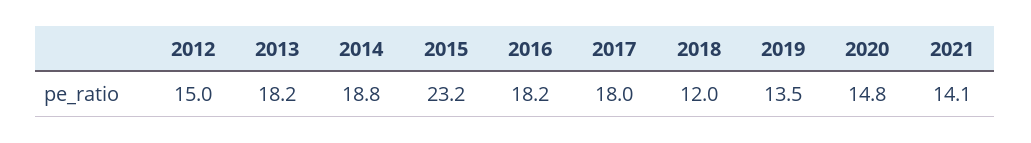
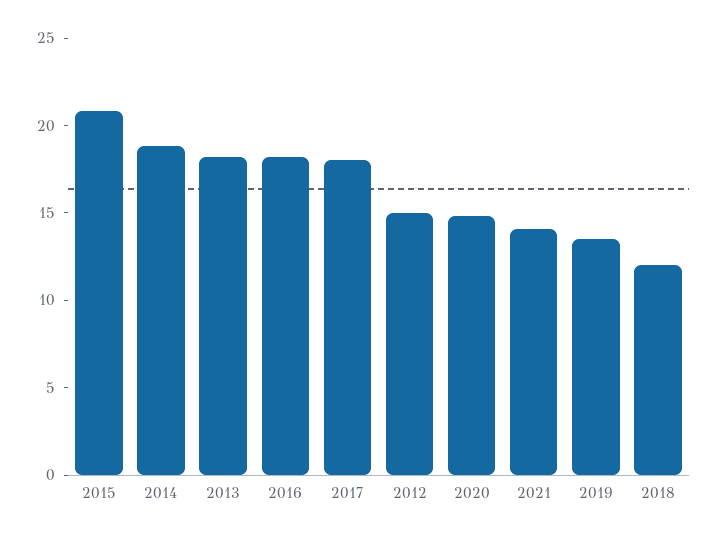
  {
    "2012": 15,
    "2013": 18.2,
    "2014": 18.8,
-   "2015": 23.2,
+   "2015": 21,
    "2016": 18.2,
    "2017": 18,
    "2018": 12,
    "2019": 13.5,
    "2020": 14.8,
    "2021": 14.1
  }

